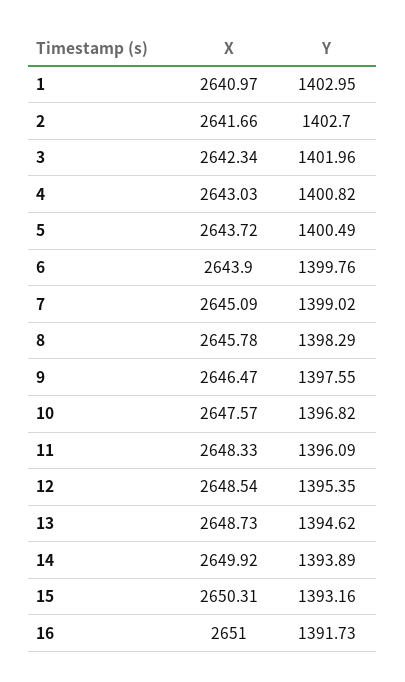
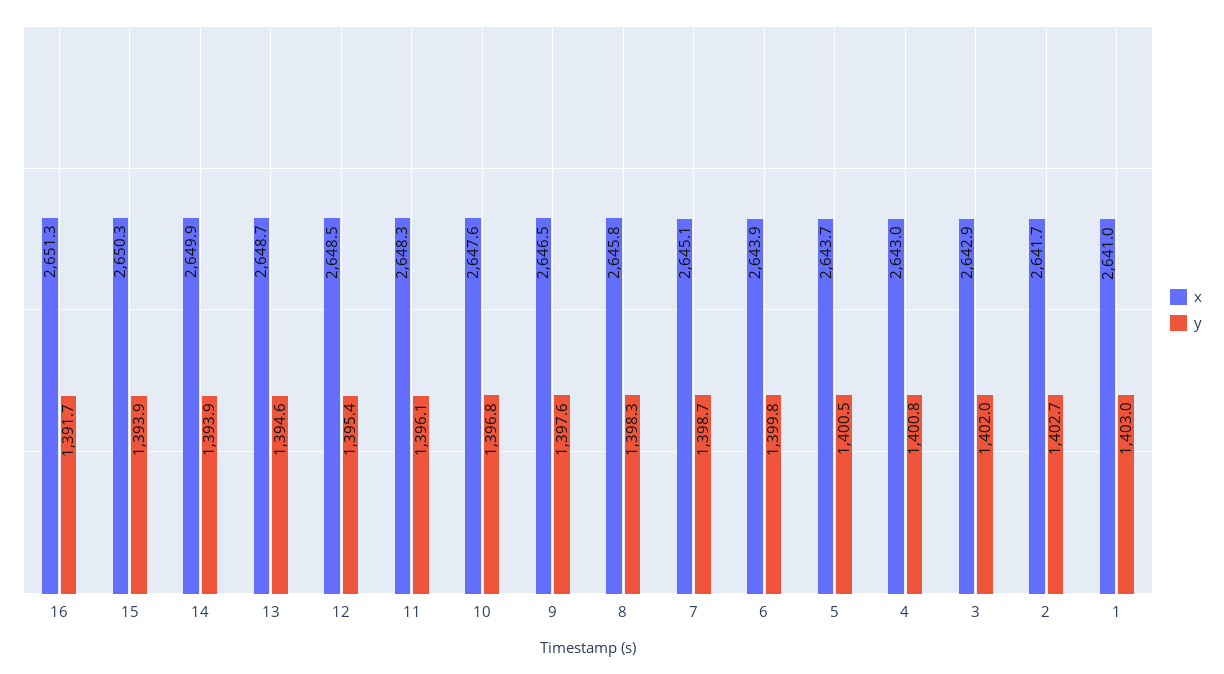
  {
    "X": {
      "1": 2640.97,
      "2": 2641.66,
-     "3": 2642.34,
+     "3": 2642.9,
      "4": 2643.03,
      "5": 2643.72,
      "6": 2643.9,
      "7": 2645.09,
      "8": 2645.78,
      "9": 2646.47,
      "10": 2647.57,
      "11": 2648.33,
      "12": 2648.54,
      "13": 2648.73,
      "14": 2649.92,
      "15": 2650.31,
-     "16": 2651
+     "16": 2651.3
    },
    "Y": {
      "1": 1402.95,
      "2": 1402.7,
      "3": 1401.96,
      "4": 1400.82,
      "5": 1400.49,
      "6": 1399.76,
-     "7": 1399.02,
+     "7": 1398.7,
      "8": 1398.29,
      "9": 1397.55,
      "10": 1396.82,
      "11": 1396.09,
      "12": 1395.35,
      "13": 1394.62,
      "14": 1393.89,
-     "15": 1393.16,
+     "15": 1393.9,
      "16": 1391.73
    }
  }

